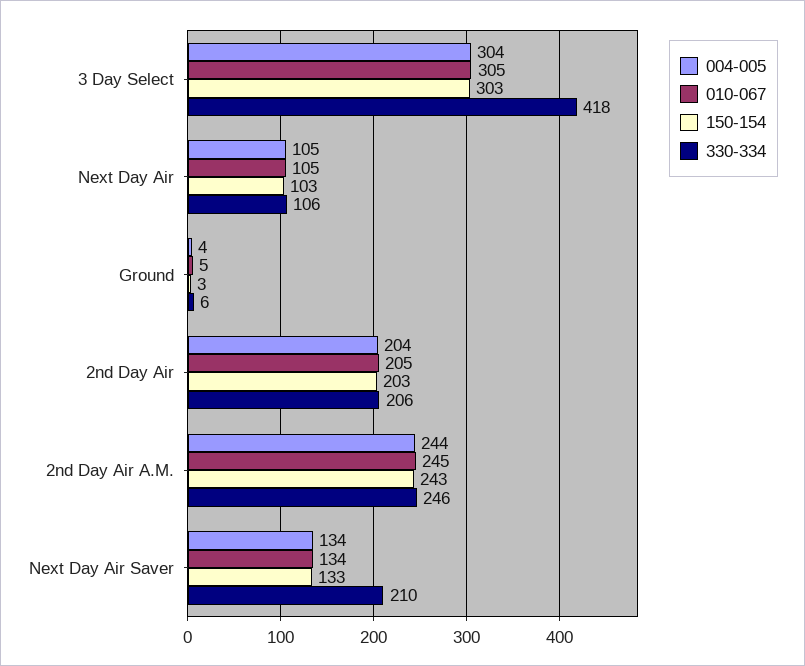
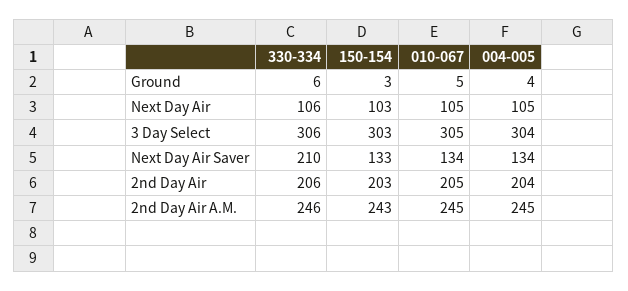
  {
    "004-005": {
      "3 Day Select": 304,
      "Next Day Air": 105,
      "Ground": 4,
      "2nd Day Air": 204,
-     "2nd Day Air A.M.": 244,
+     "2nd Day Air A.M.": 245,
      "Next Day Air Saver": 134
    },
    "010-067": {
      "3 Day Select": 305,
      "Next Day Air": 105,
      "Ground": 5,
      "2nd Day Air": 205,
      "2nd Day Air A.M.": 245,
      "Next Day Air Saver": 134
    },
    "150-154": {
      "3 Day Select": 303,
      "Next Day Air": 103,
      "Ground": 3,
      "2nd Day Air": 203,
      "2nd Day Air A.M.": 243,
      "Next Day Air Saver": 133
    },
    "330-334": {
-     "3 Day Select": 418,
+     "3 Day Select": 306,
      "Next Day Air": 106,
      "Ground": 6,
      "2nd Day Air": 206,
      "2nd Day Air A.M.": 246,
      "Next Day Air Saver": 210
    }
  }

